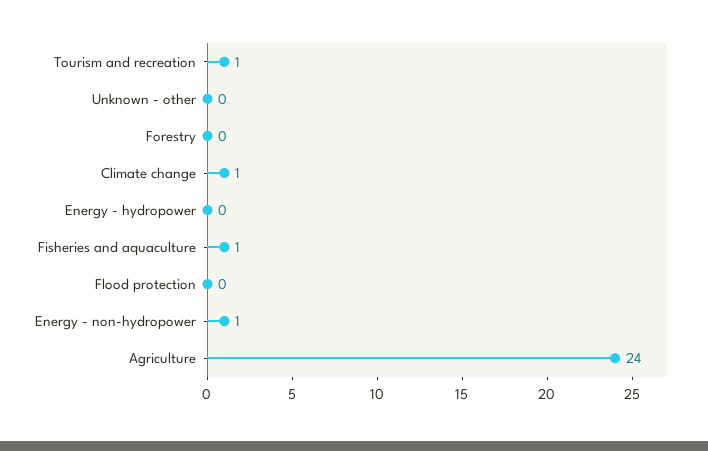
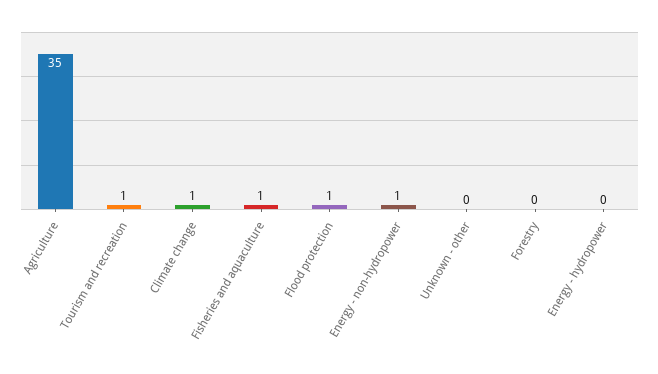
  {
    "Tourism and recreation": 1,
    "Unknown - other": 0,
    "Forestry": 0,
    "Climate change": 1,
    "Energy - hydropower": 0,
    "Fisheries and aquaculture": 1,
-   "Flood protection": 0,
+   "Flood protection": 1,
    "Energy - non-hydropower": 1,
-   "Agriculture": 24
+   "Agriculture": 35
  }

